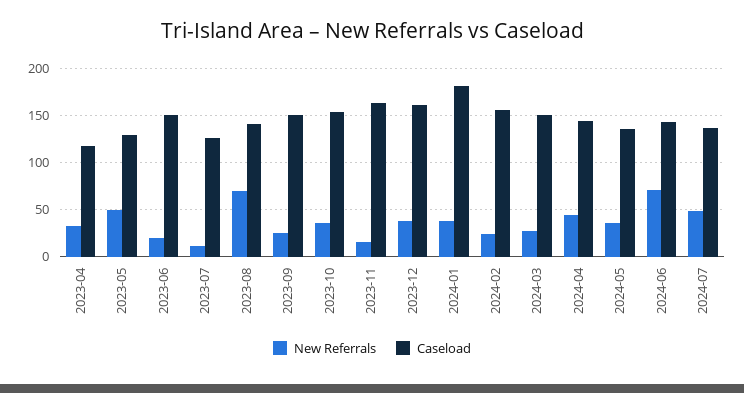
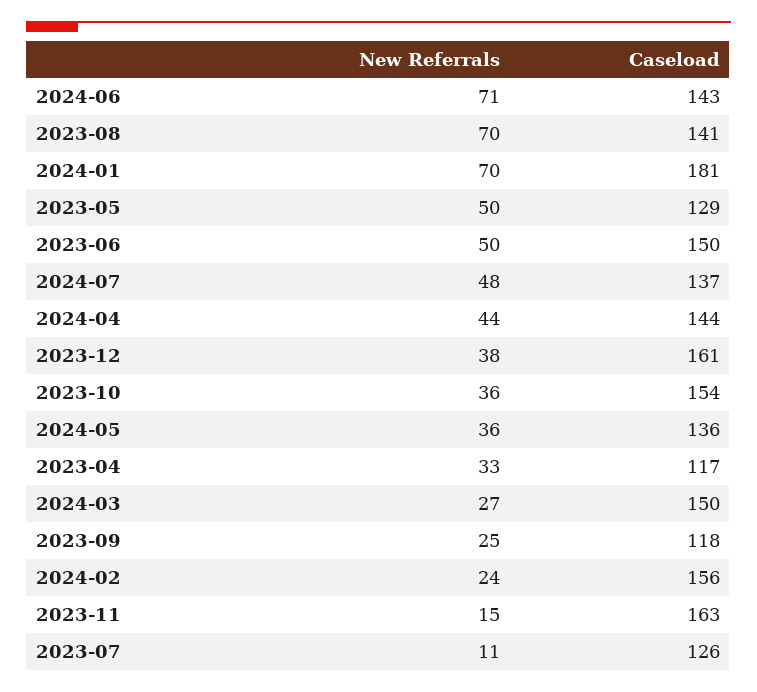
  {
    "New Referrals": {
      "2023-04": 33,
      "2023-05": 50,
-     "2023-06": 20,
+     "2023-06": 50,
      "2023-07": 11,
      "2023-08": 70,
      "2023-09": 25,
      "2023-10": 36,
      "2023-11": 15,
      "2023-12": 38,
-     "2024-01": 40,
+     "2024-01": 70,
      "2024-02": 24,
      "2024-03": 27,
      "2024-04": 44,
      "2024-05": 36,
      "2024-06": 71,
      "2024-07": 48
    },
    "Caseload": {
      "2023-04": 117,
      "2023-05": 129,
      "2023-06": 150,
      "2023-07": 126,
      "2023-08": 141,
-     "2023-09": 150,
+     "2023-09": 118,
      "2023-10": 154,
      "2023-11": 163,
      "2023-12": 161,
      "2024-01": 181,
      "2024-02": 156,
      "2024-03": 150,
      "2024-04": 144,
      "2024-05": 136,
      "2024-06": 143,
      "2024-07": 137
    }
  }

